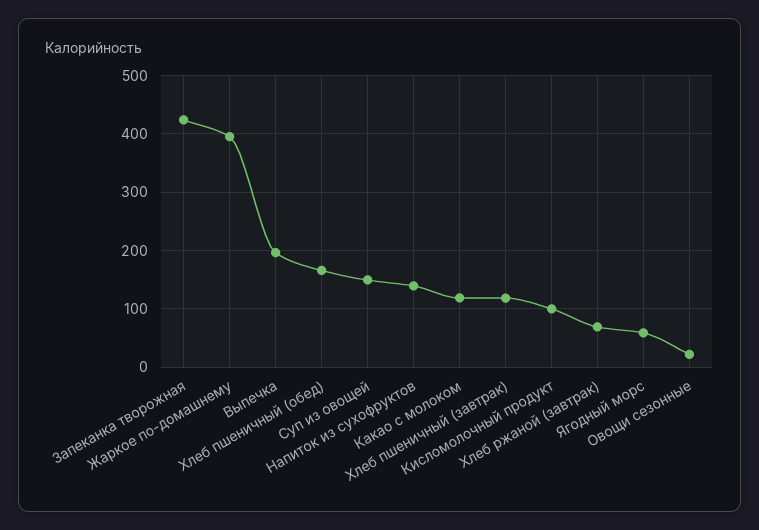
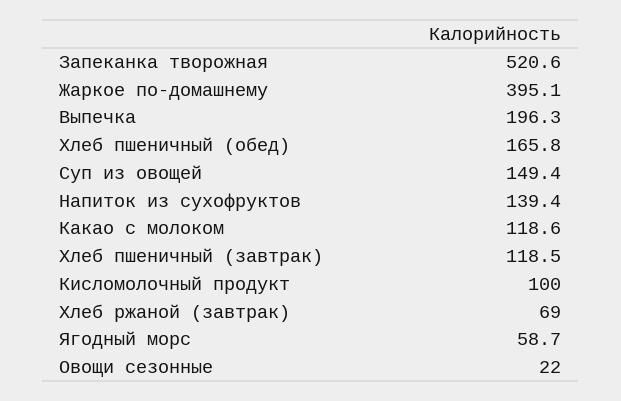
  {
-   "Запеканка творожная": 420,
+   "Запеканка творожная": 520.6,
    "Жаркое по-домашнему": 395.1,
    "Выпечка": 196.3,
    "Хлеб пшеничный (обед)": 165.8,
    "Суп из овощей": 149.4,
    "Напиток из сухофруктов": 139.4,
    "Какао с молоком": 118.6,
    "Хлеб пшеничный (завтрак)": 118.5,
    "Кисломолочный продукт": 100,
    "Хлеб ржаной (завтрак)": 69,
    "Ягодный морс": 58.7,
    "Овощи сезонные": 22
  }

